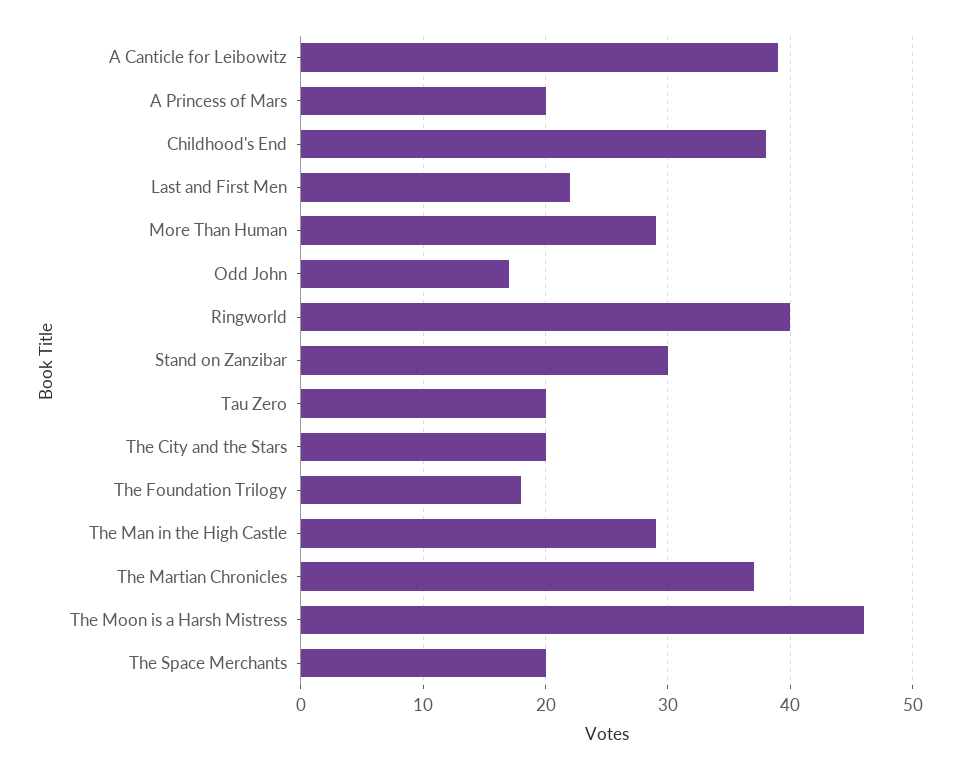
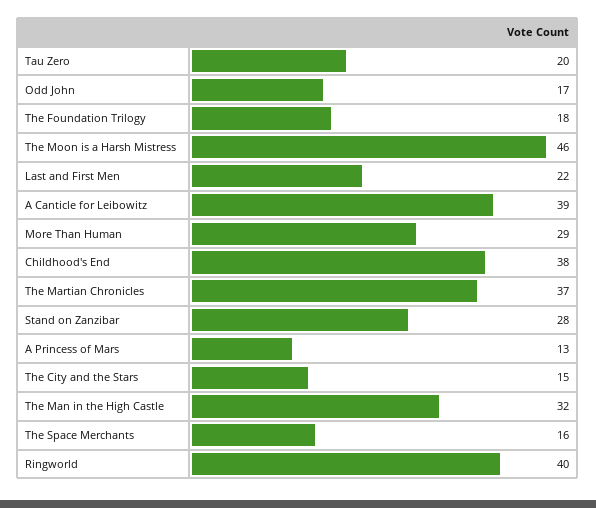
  {
    "A Canticle for Leibowitz": 39,
-   "A Princess of Mars": 20,
+   "A Princess of Mars": 13,
    "Childhood's End": 38,
    "Last and First Men": 22,
    "More Than Human": 29,
    "Odd John": 17,
    "Ringworld": 40,
-   "Stand on Zanzibar": 30,
+   "Stand on Zanzibar": 28,
    "Tau Zero": 20,
-   "The City and the Stars": 20,
+   "The City and the Stars": 15,
    "The Foundation Trilogy": 18,
-   "The Man in the High Castle": 29,
+   "The Man in the High Castle": 32,
    "The Martian Chronicles": 37,
    "The Moon is a Harsh Mistress": 46,
-   "The Space Merchants": 20
+   "The Space Merchants": 16
  }

